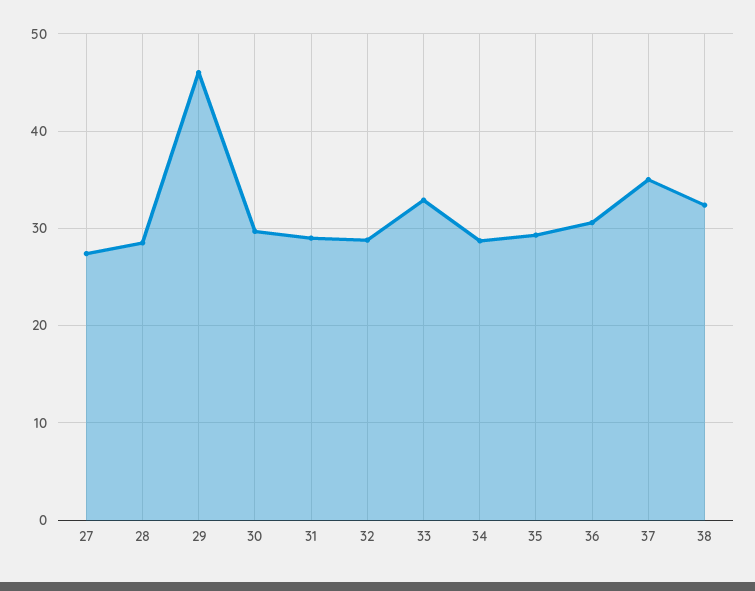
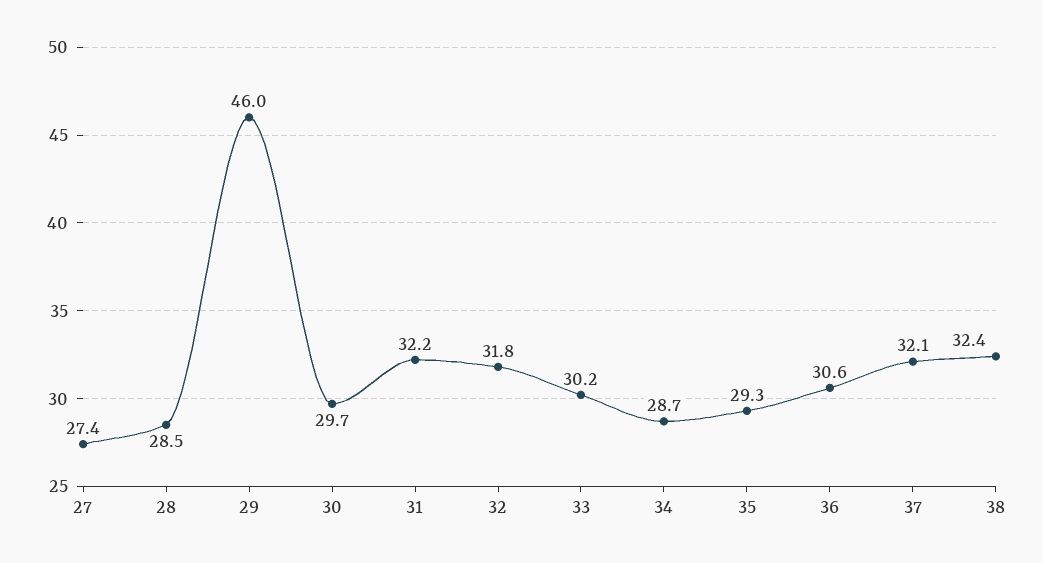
  {
    "27": 27.4,
    "28": 28.5,
    "29": 46,
    "30": 29.7,
-   "31": 29,
+   "31": 32.2,
-   "32": 29,
+   "32": 31.8,
-   "33": 33,
+   "33": 30.2,
    "34": 28.7,
    "35": 29.3,
    "36": 30.6,
-   "37": 35,
+   "37": 32.1,
    "38": 32.4
  }

